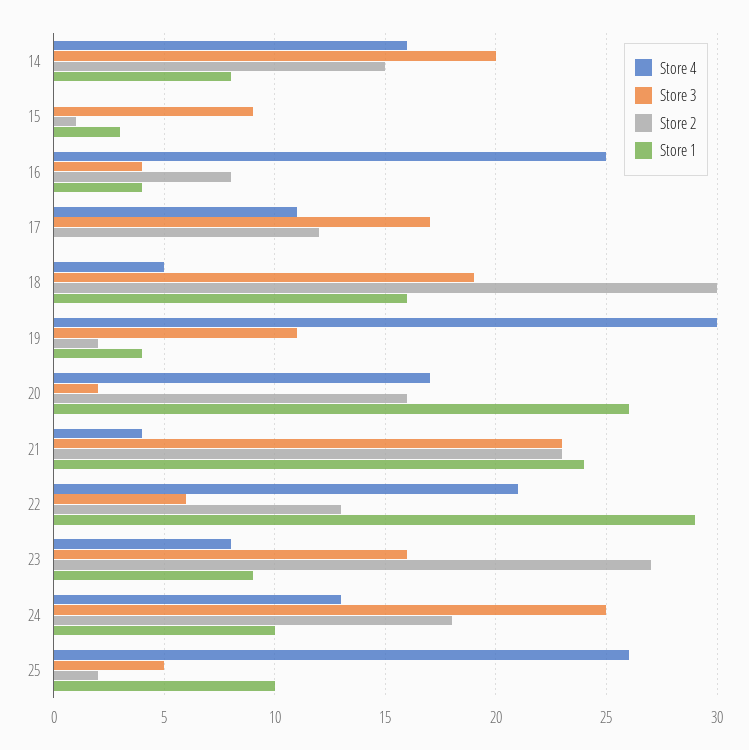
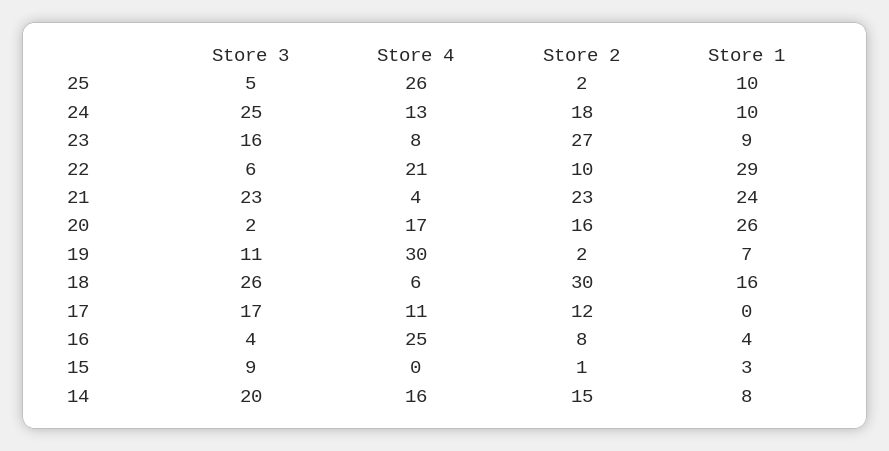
  {
    "Store 4": {
      "14": 16,
      "15": 0,
      "16": 25,
      "17": 11,
-     "18": 5,
+     "18": 6,
      "19": 30,
      "20": 17,
      "21": 4,
      "22": 21,
      "23": 8,
      "24": 13,
      "25": 26
    },
    "Store 3": {
      "14": 20,
      "15": 9,
      "16": 4,
      "17": 17,
-     "18": 19,
+     "18": 26,
      "19": 11,
      "20": 2,
      "21": 23,
      "22": 6,
      "23": 16,
      "24": 25,
      "25": 5
    },
    "Store 2": {
      "14": 15,
      "15": 1,
      "16": 8,
      "17": 12,
      "18": 30,
      "19": 2,
      "20": 16,
      "21": 23,
-     "22": 13,
+     "22": 10,
      "23": 27,
      "24": 18,
      "25": 2
    },
    "Store 1": {
      "14": 8,
      "15": 3,
      "16": 4,
      "17": 0,
      "18": 16,
-     "19": 4,
+     "19": 7,
      "20": 26,
      "21": 24,
      "22": 29,
      "23": 9,
      "24": 10,
      "25": 10
    }
  }

